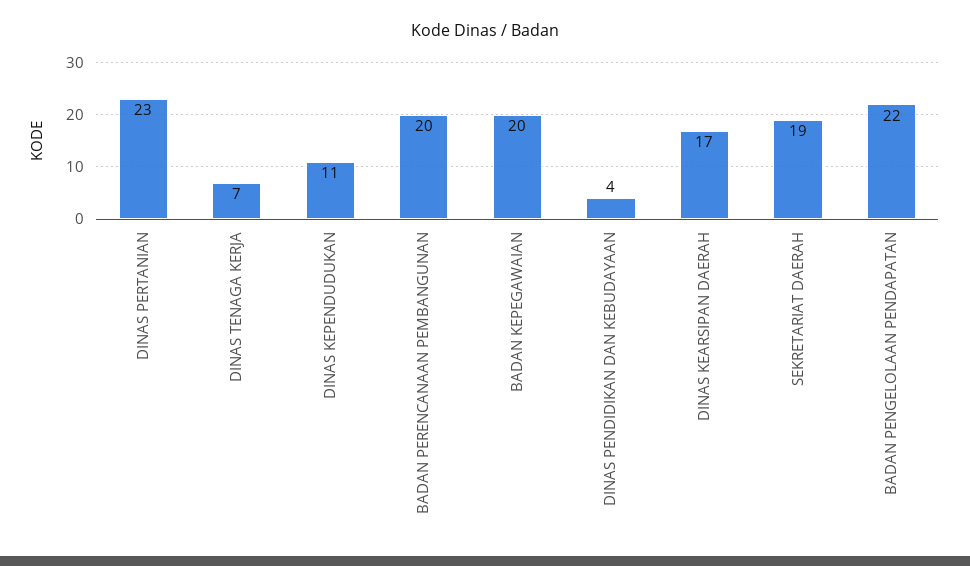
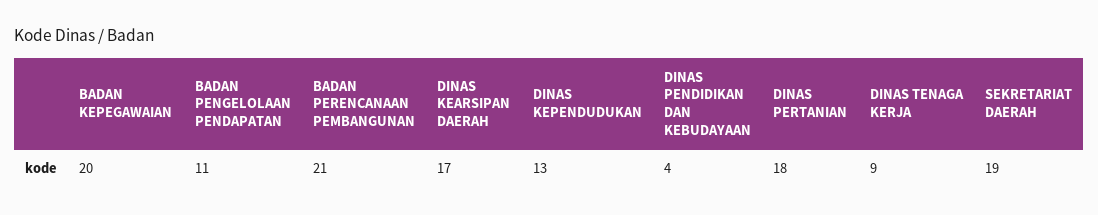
  {
-   "DINAS PERTANIAN": 23,
+   "DINAS PERTANIAN": 18,
-   "DINAS TENAGA KERJA": 7,
+   "DINAS TENAGA KERJA": 9,
-   "DINAS KEPENDUDUKAN": 11,
+   "DINAS KEPENDUDUKAN": 13,
-   "BADAN PERENCANAAN PEMBANGUNAN": 20,
+   "BADAN PERENCANAAN PEMBANGUNAN": 21,
    "BADAN KEPEGAWAIAN": 20,
    "DINAS PENDIDIKAN DAN KEBUDAYAAN": 4,
    "DINAS KEARSIPAN DAERAH": 17,
    "SEKRETARIAT DAERAH": 19,
-   "BADAN PENGELOLAAN PENDAPATAN": 22
+   "BADAN PENGELOLAAN PENDAPATAN": 11
  }

